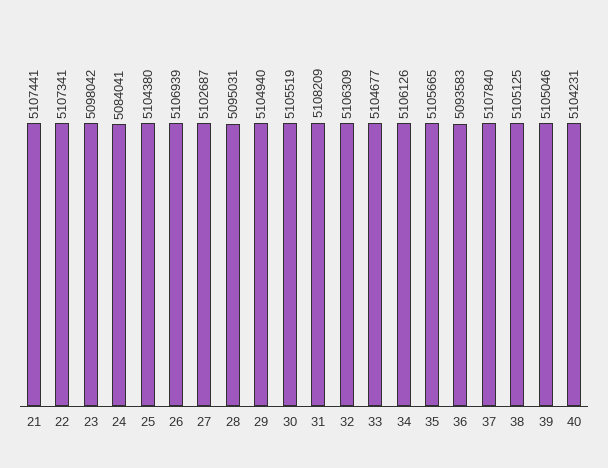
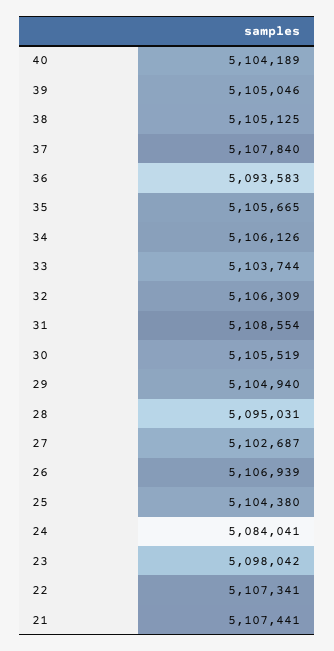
  {
    "21": 5107441,
    "22": 5107341,
    "23": 5098042,
    "24": 5084041,
    "25": 5104380,
    "26": 5106939,
    "27": 5102687,
    "28": 5095031,
    "29": 5104940,
    "30": 5105519,
-   "31": 5108209,
+   "31": 5108554,
    "32": 5106309,
-   "33": 5104677,
+   "33": 5103744,
    "34": 5106126,
    "35": 5105665,
    "36": 5093583,
    "37": 5107840,
    "38": 5105125,
    "39": 5105046,
-   "40": 5104231
+   "40": 5104189
  }

